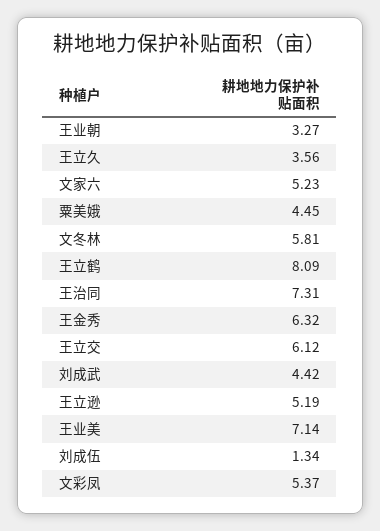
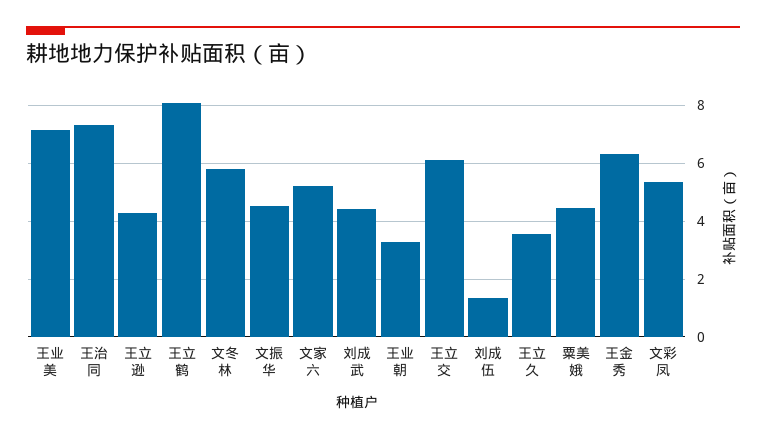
  {
    "王业朝": 3.27,
    "王立久": 3.56,
    "文家六": 5.23,
    "粟美娥": 4.45,
    "文冬林": 5.81,
    "王立鹤": 8.09,
    "王治同": 7.31,
    "王金秀": 6.32,
    "王立交": 6.12,
    "刘成武": 4.42,
-   "王立逊": 5.19,
+   "王立逊": 4.25,
    "王业美": 7.14,
    "刘成伍": 1.34,
-   "文彩凤": 5.37
+   "文彩凤": 5.37,
+   "文振华": 4.5
  }

